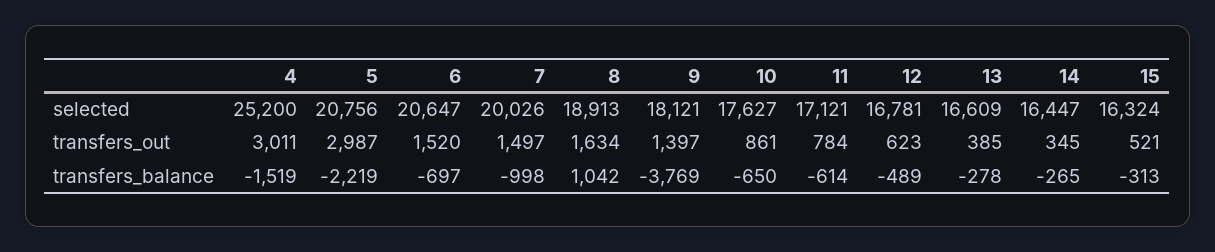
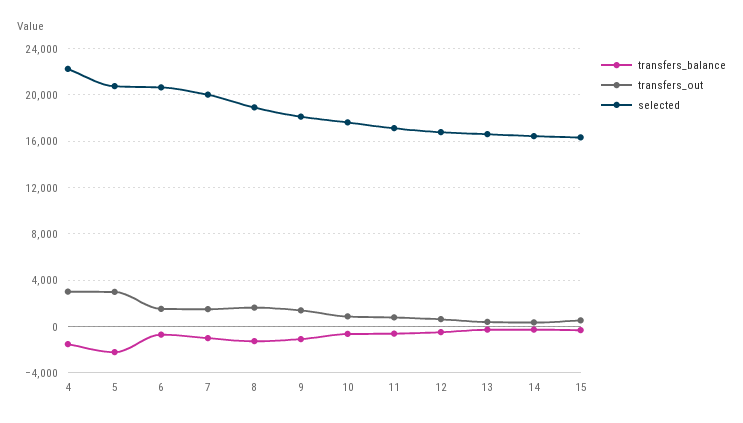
  {
    "selected": {
-     "4": 25200,
+     "4": 22000,
      "5": 20756,
      "6": 20647,
      "7": 20026,
      "8": 18913,
      "9": 18121,
      "10": 17627,
      "11": 17121,
      "12": 16781,
      "13": 16609,
      "14": 16447,
      "15": 16324
    },
    "transfers_out": {
      "4": 3011,
      "5": 2987,
      "6": 1520,
      "7": 1497,
      "8": 1634,
      "9": 1397,
      "10": 861,
      "11": 784,
      "12": 623,
      "13": 385,
      "14": 345,
      "15": 521
    },
    "transfers_balance": {
      "4": -1519,
      "5": -2219,
      "6": -697,
      "7": -998,
-     "8": 1042,
+     "8": -1000,
-     "9": -3769,
+     "9": -1000,
      "10": -650,
      "11": -614,
      "12": -489,
      "13": -278,
      "14": -265,
      "15": -313
    }
  }

